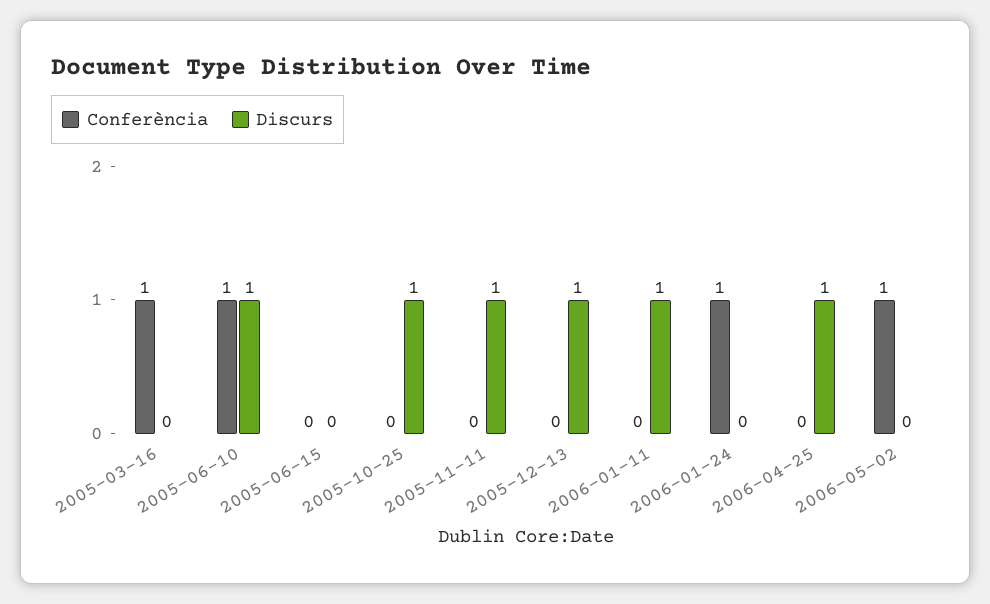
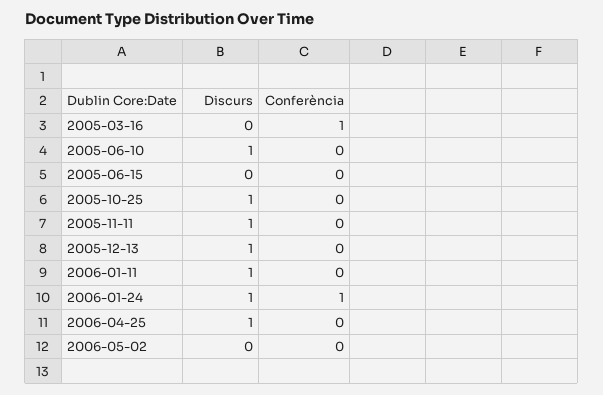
  {
    "Conferència": {
      "2005-03-16": 1,
-     "2005-06-10": 1,
+     "2005-06-10": 0,
      "2005-06-15": 0,
      "2005-10-25": 0,
      "2005-11-11": 0,
      "2005-12-13": 0,
      "2006-01-11": 0,
      "2006-01-24": 1,
      "2006-04-25": 0,
-     "2006-05-02": 1
+     "2006-05-02": 0
    },
    "Discurs": {
      "2005-03-16": 0,
      "2005-06-10": 1,
      "2005-06-15": 0,
      "2005-10-25": 1,
      "2005-11-11": 1,
      "2005-12-13": 1,
      "2006-01-11": 1,
-     "2006-01-24": 0,
+     "2006-01-24": 1,
      "2006-04-25": 1,
      "2006-05-02": 0
    }
  }

